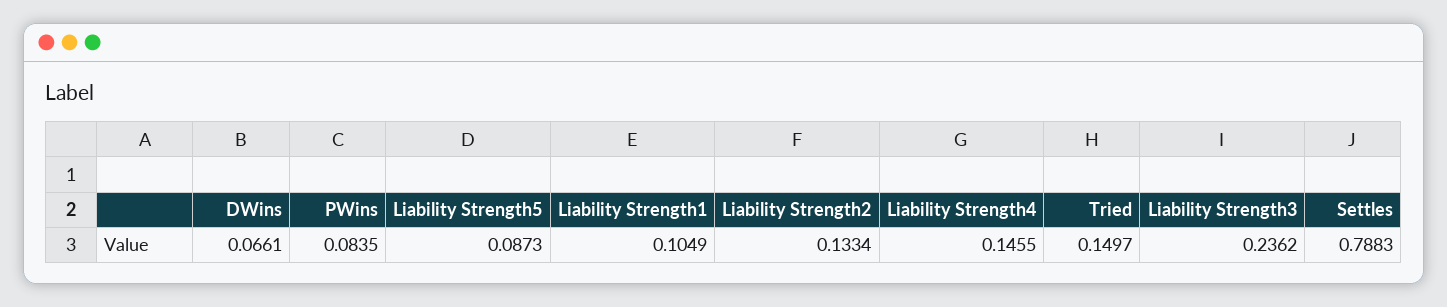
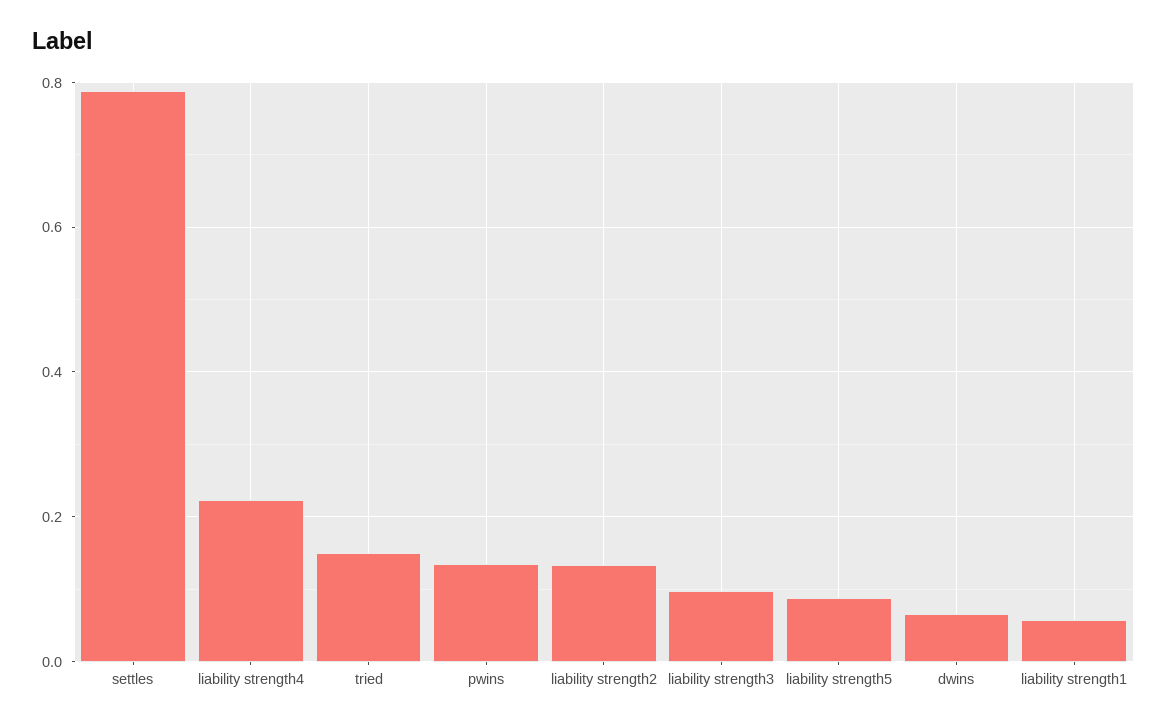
  {
    "DWins": 0.0661,
-   "PWins": 0.0835,
+   "PWins": 0.14,
    "Liability Strength5": 0.0873,
-   "Liability Strength1": 0.1049,
+   "Liability Strength1": 0.06,
    "Liability Strength2": 0.1334,
-   "Liability Strength4": 0.1455,
+   "Liability Strength4": 0.22,
    "Tried": 0.1497,
-   "Liability Strength3": 0.2362,
+   "Liability Strength3": 0.1,
    "Settles": 0.7883
  }

